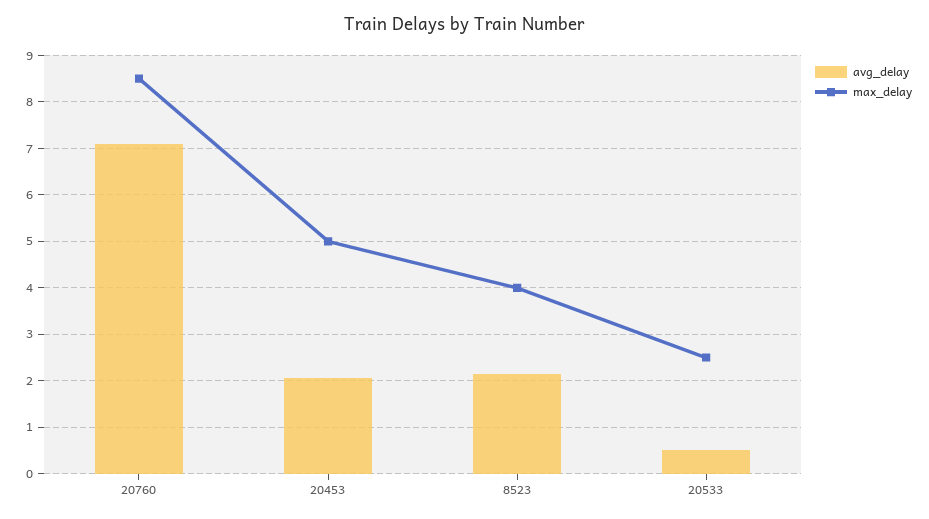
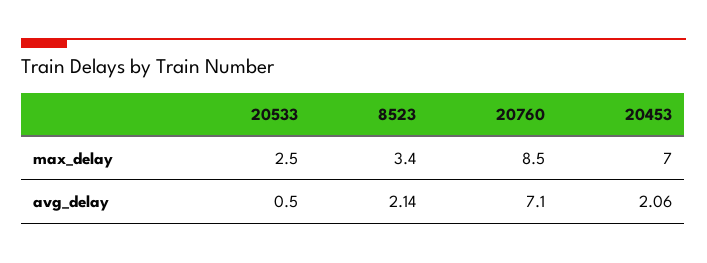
  {
    "avg_delay": {
      "20760": 7.1,
      "20453": 2.06,
      "8523": 2.14,
      "20533": 0.5
    },
    "max_delay": {
      "20760": 8.5,
-     "20453": 5,
+     "20453": 7,
-     "8523": 4,
+     "8523": 3.4,
      "20533": 2.5
    }
  }

